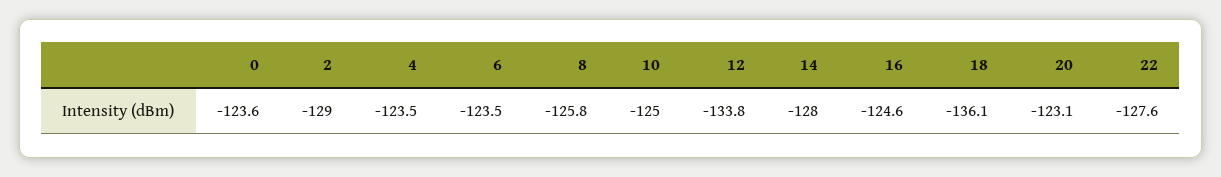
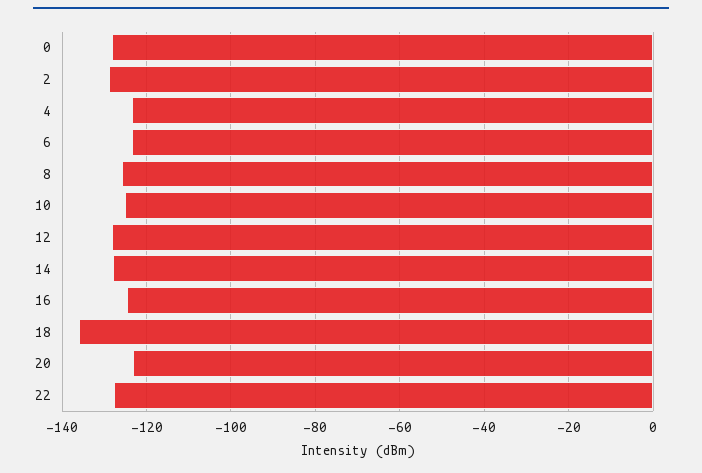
  {
-   "0": -123.6,
+   "0": -128,
    "2": -129,
    "4": -123.5,
    "6": -123.5,
    "8": -125.8,
    "10": -125,
-   "12": -133.8,
+   "12": -128,
    "14": -128,
    "16": -124.6,
    "18": -136.1,
    "20": -123.1,
    "22": -127.6
  }

